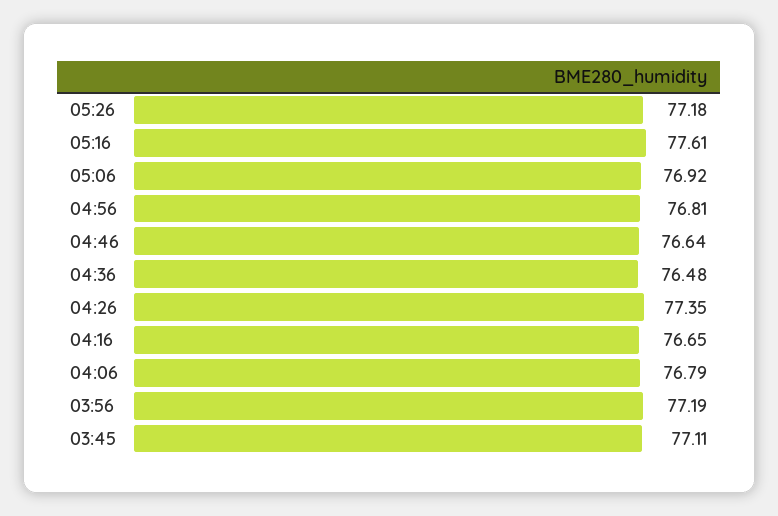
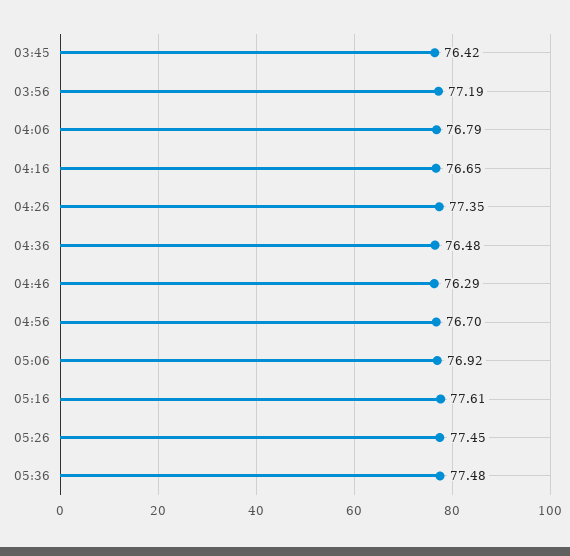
  {
-   "05:26": 77.18,
+   "05:26": 77.45,
    "05:16": 77.61,
    "05:06": 76.92,
-   "04:56": 76.81,
+   "04:56": 76.7,
-   "04:46": 76.64,
+   "04:46": 76.29,
    "04:36": 76.48,
    "04:26": 77.35,
    "04:16": 76.65,
    "04:06": 76.79,
    "03:56": 77.19,
-   "03:45": 77.11
+   "03:45": 76.42,
+   "05:36": 77.48
  }

